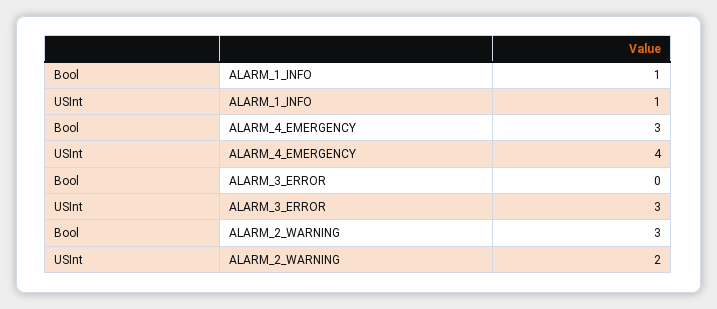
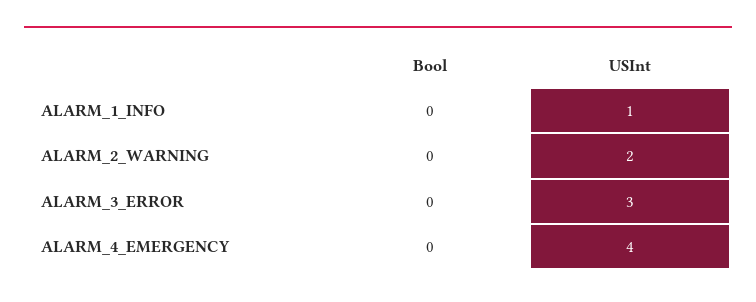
  {
    "Bool": {
-     "ALARM_1_INFO": 1,
+     "ALARM_1_INFO": 0,
-     "ALARM_4_EMERGENCY": 3,
+     "ALARM_4_EMERGENCY": 0,
      "ALARM_3_ERROR": 0,
-     "ALARM_2_WARNING": 3
+     "ALARM_2_WARNING": 0
    },
    "USInt": {
      "ALARM_1_INFO": 1,
      "ALARM_4_EMERGENCY": 4,
      "ALARM_3_ERROR": 3,
      "ALARM_2_WARNING": 2
    }
  }

